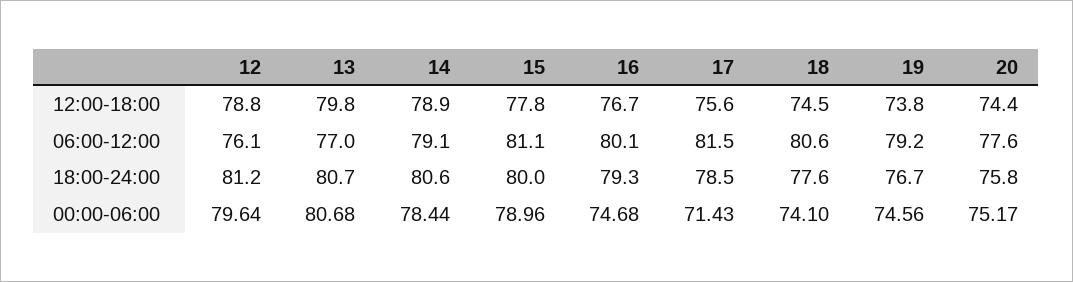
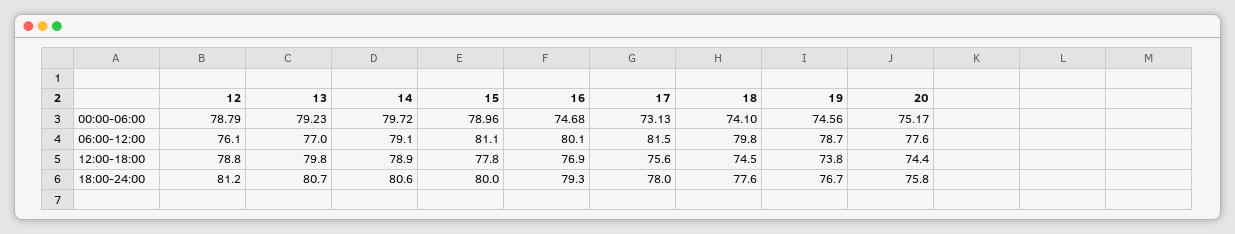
  {
    "12": {
      "12:00-18:00": 78.8,
      "06:00-12:00": 76.1,
      "18:00-24:00": 81.2,
-     "00:00-06:00": 79.64
+     "00:00-06:00": 78.79
    },
    "13": {
      "12:00-18:00": 79.8,
      "06:00-12:00": 77,
      "18:00-24:00": 80.7,
-     "00:00-06:00": 80.68
+     "00:00-06:00": 79.23
    },
    "14": {
      "12:00-18:00": 78.9,
      "06:00-12:00": 79.1,
      "18:00-24:00": 80.6,
-     "00:00-06:00": 78.44
+     "00:00-06:00": 79.72
    },
    "15": {
      "12:00-18:00": 77.8,
      "06:00-12:00": 81.1,
      "18:00-24:00": 80,
      "00:00-06:00": 78.96
    },
    "16": {
-     "12:00-18:00": 76.7,
+     "12:00-18:00": 76.9,
      "06:00-12:00": 80.1,
      "18:00-24:00": 79.3,
      "00:00-06:00": 74.68
    },
    "17": {
      "12:00-18:00": 75.6,
      "06:00-12:00": 81.5,
-     "18:00-24:00": 78.5,
+     "18:00-24:00": 78,
-     "00:00-06:00": 71.43
+     "00:00-06:00": 73.13
    },
    "18": {
      "12:00-18:00": 74.5,
-     "06:00-12:00": 80.6,
+     "06:00-12:00": 79.8,
      "18:00-24:00": 77.6,
      "00:00-06:00": 74.1
    },
    "19": {
      "12:00-18:00": 73.8,
-     "06:00-12:00": 79.2,
+     "06:00-12:00": 78.7,
      "18:00-24:00": 76.7,
      "00:00-06:00": 74.56
    },
    "20": {
      "12:00-18:00": 74.4,
      "06:00-12:00": 77.6,
      "18:00-24:00": 75.8,
      "00:00-06:00": 75.17
    }
  }

